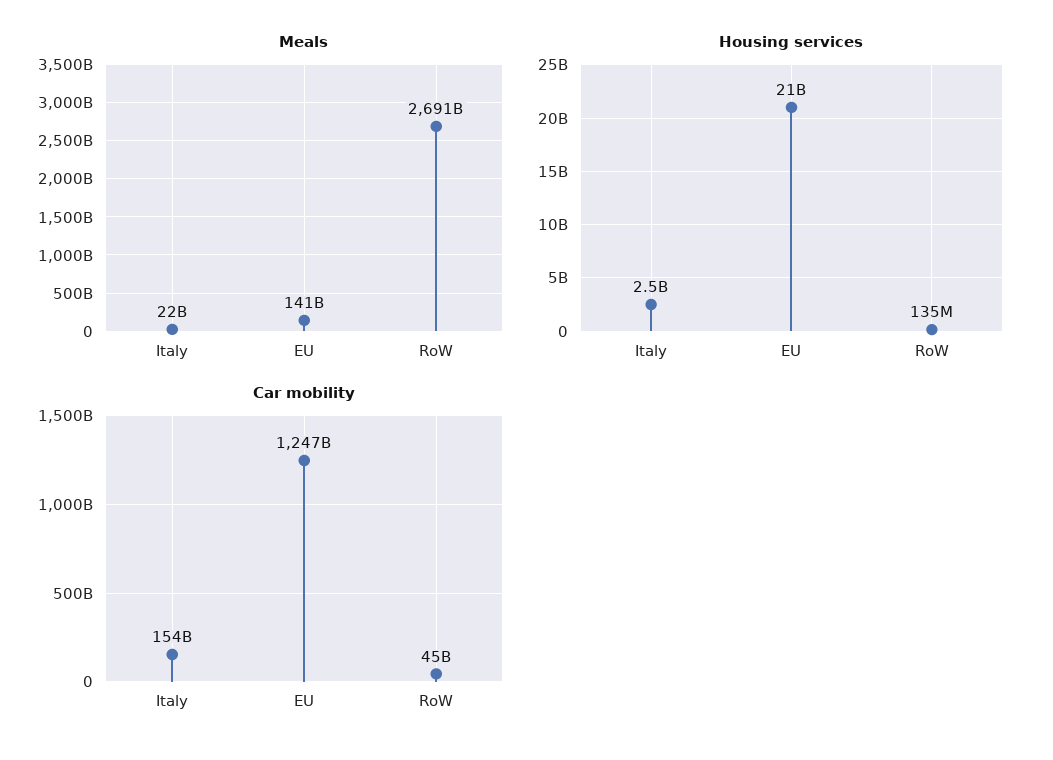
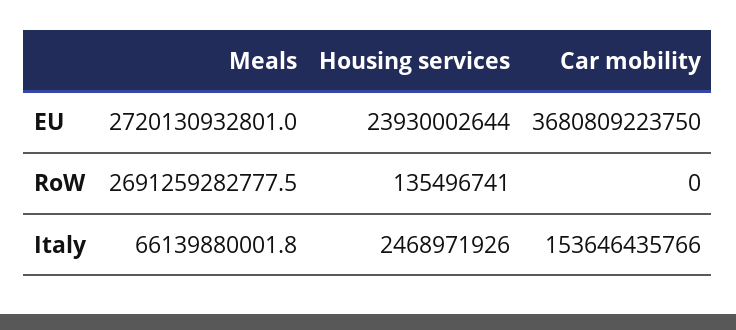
  {
    "Meals": {
-     "Italy": 22000000000,
+     "Italy": 66139880001.8,
-     "EU": 141000000000,
+     "EU": 2720130932801,
      "RoW": 2691259282777.5
    },
    "Housing services": {
      "Italy": 2468971926,
-     "EU": 21000000000,
+     "EU": 23930002644,
      "RoW": 135496741
    },
    "Car mobility": {
      "Italy": 153646435766,
-     "EU": 1247000000000,
+     "EU": 3680809223750,
-     "RoW": 45000000000
+     "RoW": 0
    }
  }

